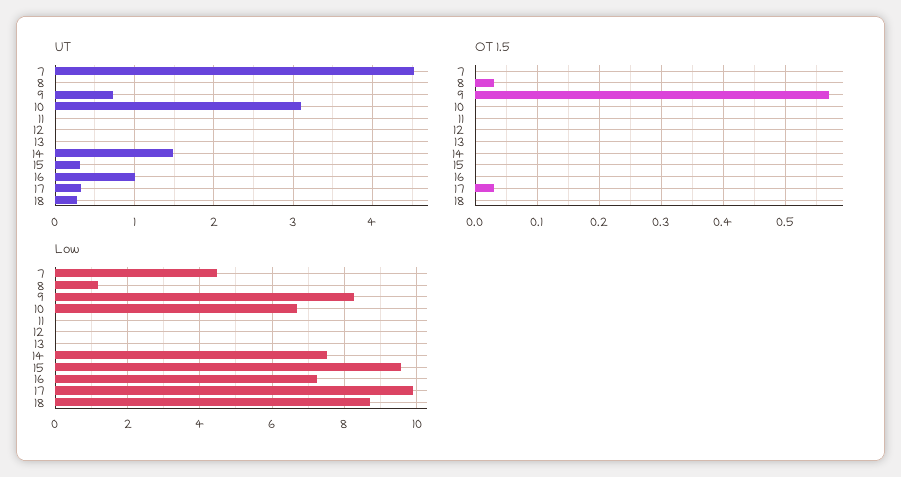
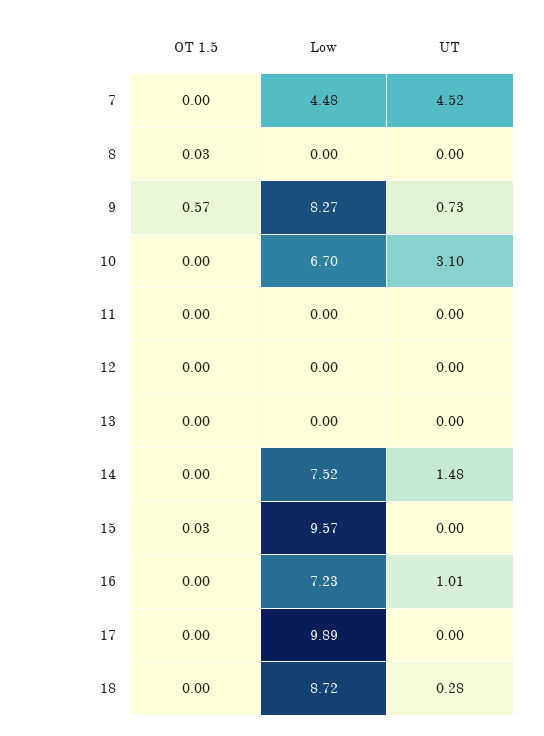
  {
    "UT": {
      "7": 4.52,
      "8": 0,
      "9": 0.73,
      "10": 3.1,
      "11": 0,
      "12": 0,
      "13": 0,
      "14": 1.48,
-     "15": 0.3,
+     "15": 0,
      "16": 1.01,
-     "17": 0.3,
+     "17": 0,
      "18": 0.28
    },
    "OT 1.5": {
      "7": 0,
      "8": 0.03,
      "9": 0.57,
      "10": 0,
      "11": 0,
      "12": 0,
      "13": 0,
      "14": 0,
-     "15": 0,
+     "15": 0.03,
      "16": 0,
-     "17": 0.03,
+     "17": 0,
      "18": 0
    },
    "Low": {
      "7": 4.48,
-     "8": 1.2,
+     "8": 0,
      "9": 8.27,
      "10": 6.7,
      "11": 0,
      "12": 0,
      "13": 0,
      "14": 7.52,
      "15": 9.57,
      "16": 7.23,
      "17": 9.89,
      "18": 8.72
    }
  }

